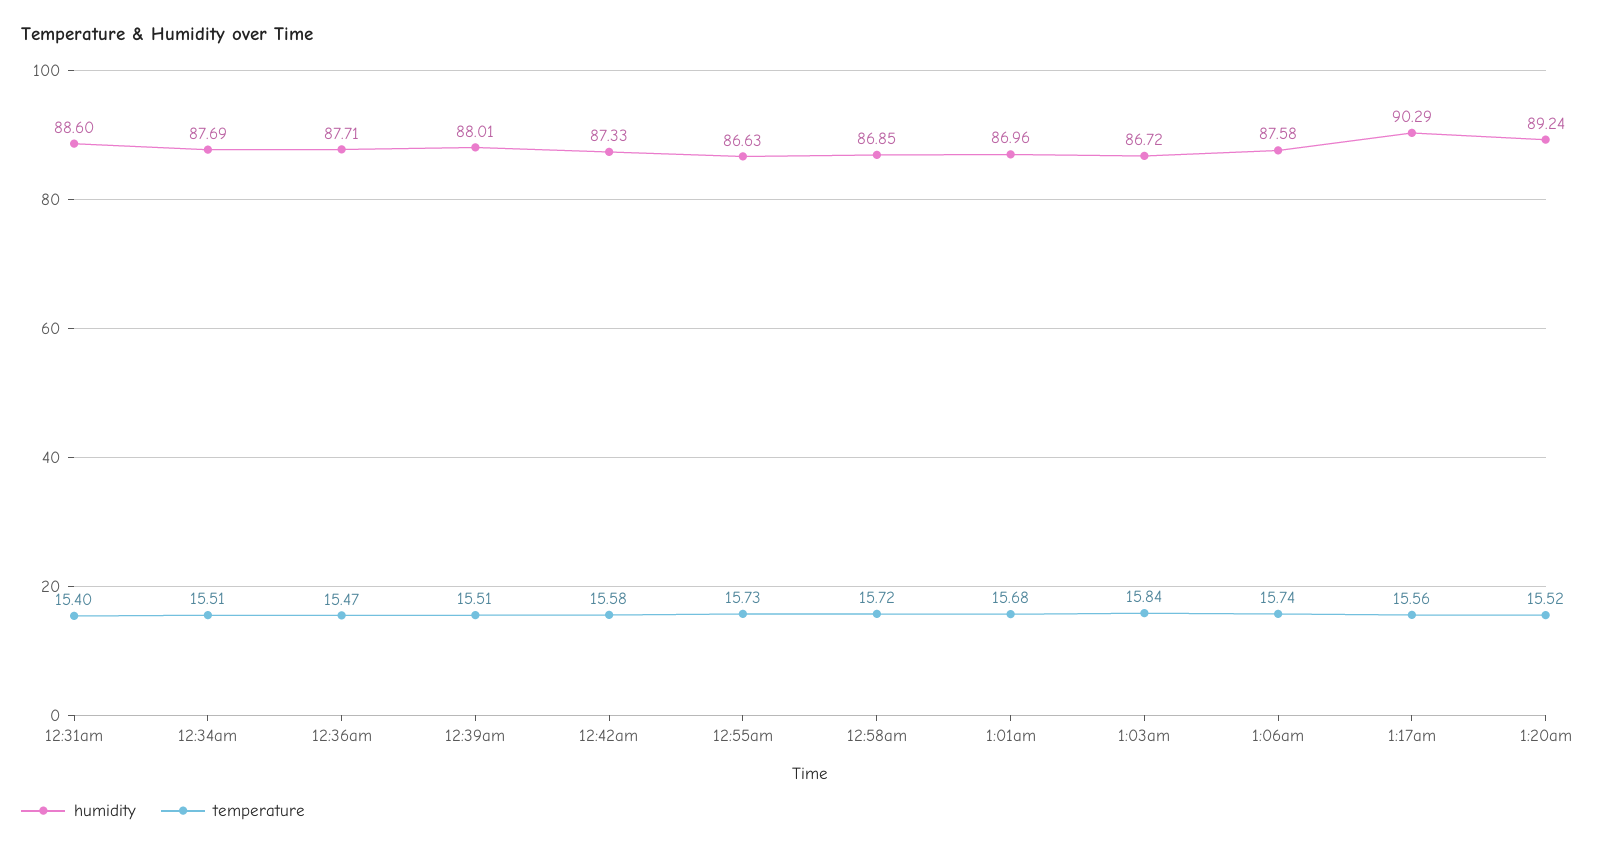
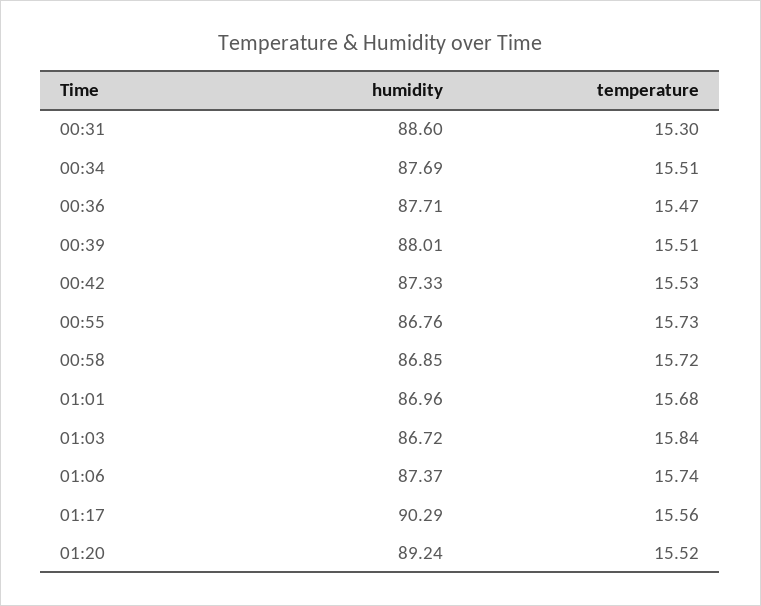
  {
    "humidity": {
      "12:31am": 88.6,
      "12:34am": 87.69,
      "12:36am": 87.71,
      "12:39am": 88.01,
      "12:42am": 87.33,
-     "12:55am": 86.63,
+     "12:55am": 86.76,
      "12:58am": 86.85,
      "1:01am": 86.96,
      "1:03am": 86.72,
-     "1:06am": 87.58,
+     "1:06am": 87.37,
      "1:17am": 90.29,
      "1:20am": 89.24
    },
    "temperature": {
-     "12:31am": 15.4,
+     "12:31am": 15.3,
      "12:34am": 15.51,
      "12:36am": 15.47,
      "12:39am": 15.51,
-     "12:42am": 15.58,
+     "12:42am": 15.53,
      "12:55am": 15.73,
      "12:58am": 15.72,
      "1:01am": 15.68,
      "1:03am": 15.84,
      "1:06am": 15.74,
      "1:17am": 15.56,
      "1:20am": 15.52
    }
  }

